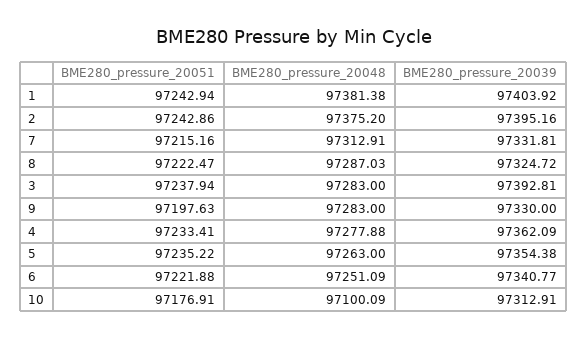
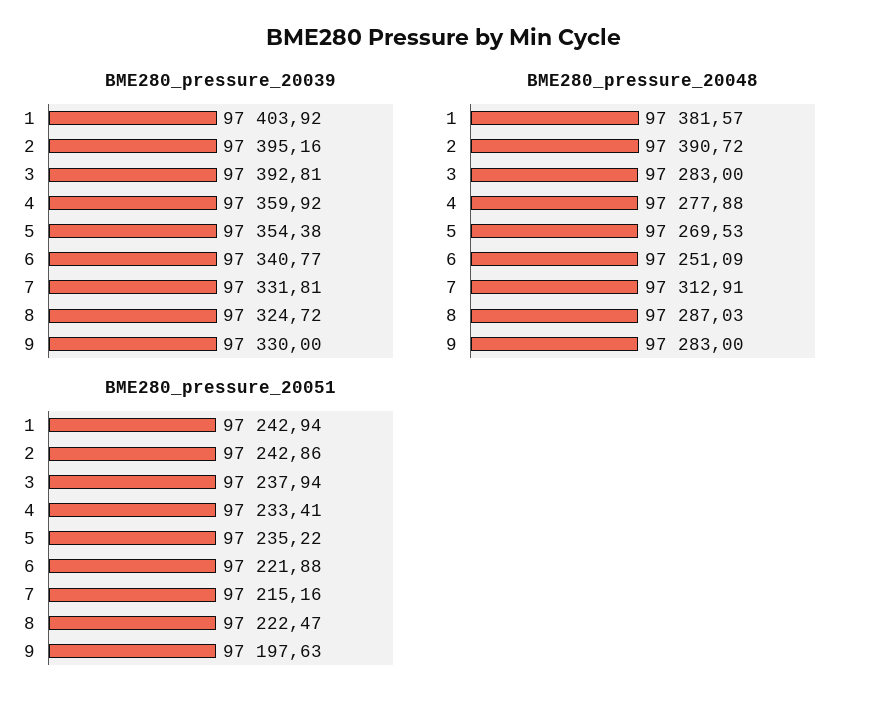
  {
    "BME280_pressure_20051": {
      "1": 97242.94,
      "2": 97242.86,
      "7": 97215.16,
      "8": 97222.47,
      "3": 97237.94,
      "9": 97197.63,
      "4": 97233.41,
      "5": 97235.22,
-     "6": 97221.88,
+     "6": 97221.88
-     "10": 97176.91
    },
    "BME280_pressure_20048": {
-     "1": 97381.38,
+     "1": 97381.57,
-     "2": 97375.2,
+     "2": 97390.72,
      "7": 97312.91,
      "8": 97287.03,
      "3": 97283,
      "9": 97283,
      "4": 97277.88,
-     "5": 97263,
+     "5": 97269.53,
-     "6": 97251.09,
+     "6": 97251.09
-     "10": 97100.09
    },
    "BME280_pressure_20039": {
      "1": 97403.92,
      "2": 97395.16,
      "7": 97331.81,
      "8": 97324.72,
      "3": 97392.81,
      "9": 97330,
-     "4": 97362.09,
+     "4": 97359.92,
      "5": 97354.38,
-     "6": 97340.77,
+     "6": 97340.77
-     "10": 97312.91
    }
  }

